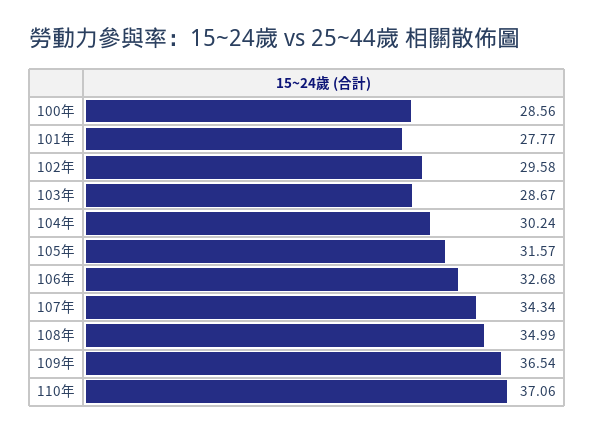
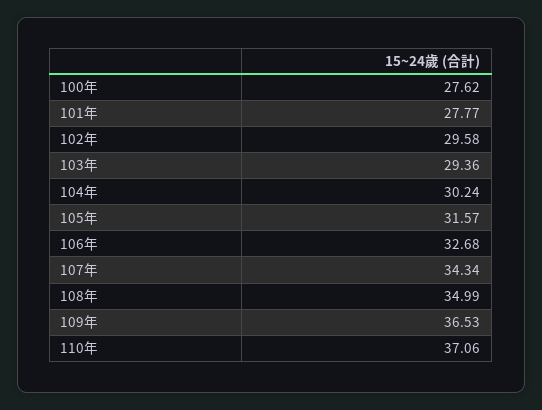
  {
-   "100年": 28.56,
+   "100年": 27.62,
    "101年": 27.77,
    "102年": 29.58,
-   "103年": 28.67,
+   "103年": 29.36,
    "104年": 30.24,
    "105年": 31.57,
    "106年": 32.68,
    "107年": 34.34,
    "108年": 34.99,
-   "109年": 36.54,
+   "109年": 36.53,
    "110年": 37.06
  }

